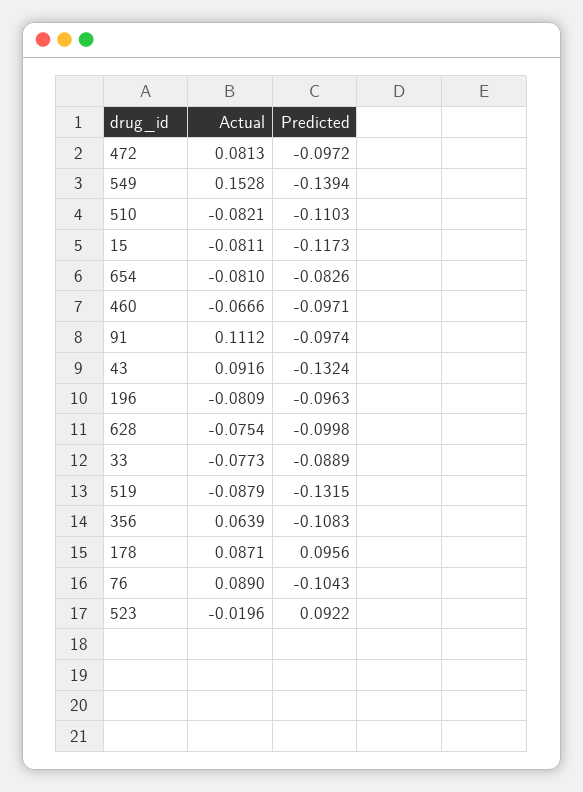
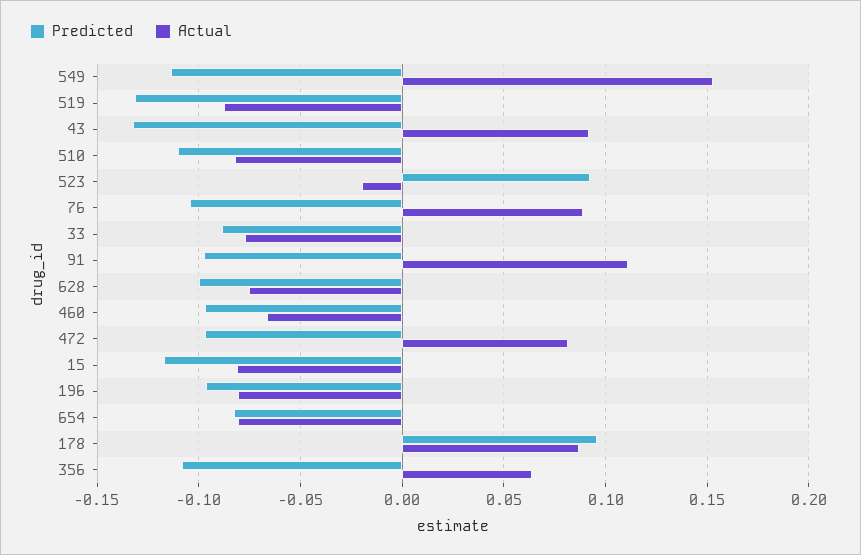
  {
    "Actual": {
      "472": 0.0813,
      "549": 0.1528,
      "510": -0.0821,
      "15": -0.0811,
      "654": -0.081,
      "460": -0.0666,
      "91": 0.1112,
      "43": 0.0916,
      "196": -0.0809,
      "628": -0.0754,
      "33": -0.0773,
      "519": -0.0879,
      "356": 0.0639,
      "178": 0.0871,
      "76": 0.089,
      "523": -0.0196
    },
    "Predicted": {
      "472": -0.0972,
-     "549": -0.1394,
+     "549": -0.115,
      "510": -0.1103,
      "15": -0.1173,
      "654": -0.0826,
      "460": -0.0971,
      "91": -0.0974,
      "43": -0.1324,
      "196": -0.0963,
      "628": -0.0998,
      "33": -0.0889,
      "519": -0.1315,
      "356": -0.1083,
      "178": 0.0956,
      "76": -0.1043,
      "523": 0.0922
    }
  }

